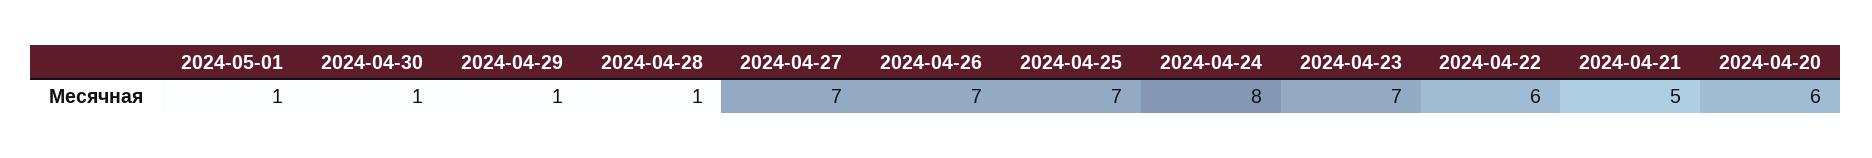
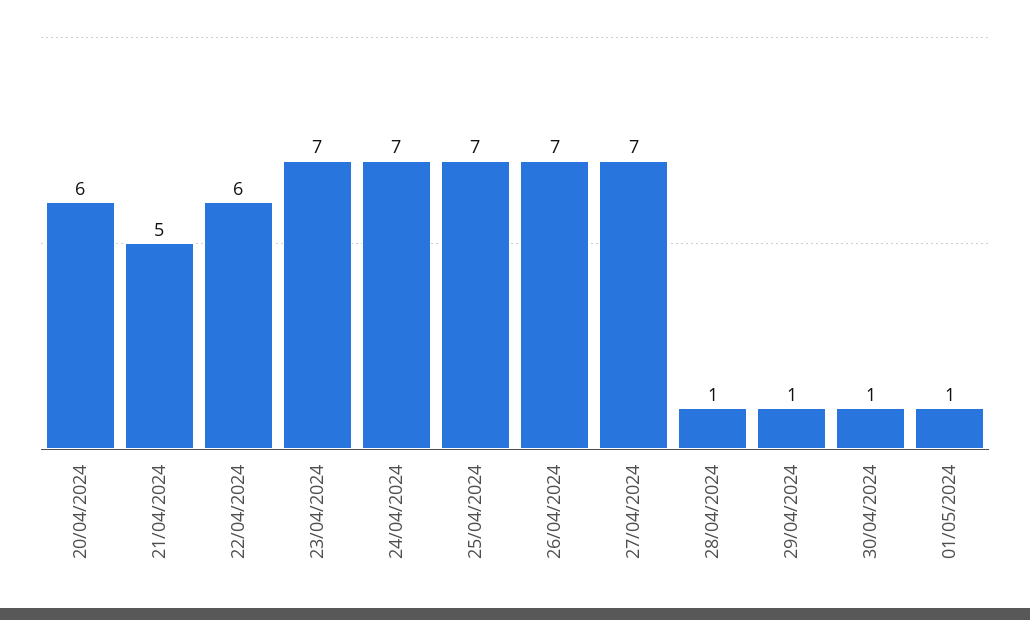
  {
    "2024-05-01": 1,
    "2024-04-30": 1,
    "2024-04-29": 1,
    "2024-04-28": 1,
    "2024-04-27": 7,
    "2024-04-26": 7,
    "2024-04-25": 7,
-   "2024-04-24": 8,
+   "2024-04-24": 7,
    "2024-04-23": 7,
    "2024-04-22": 6,
    "2024-04-21": 5,
    "2024-04-20": 6
  }

